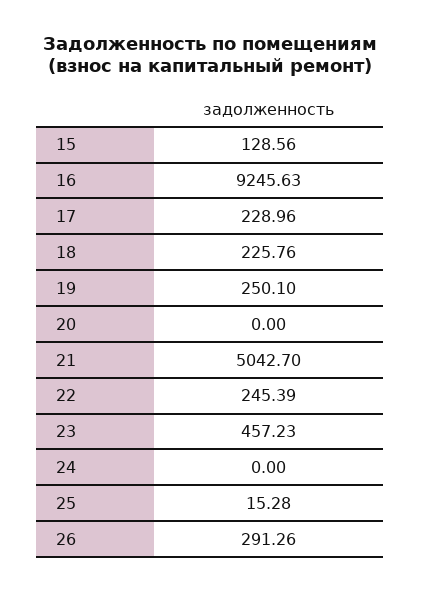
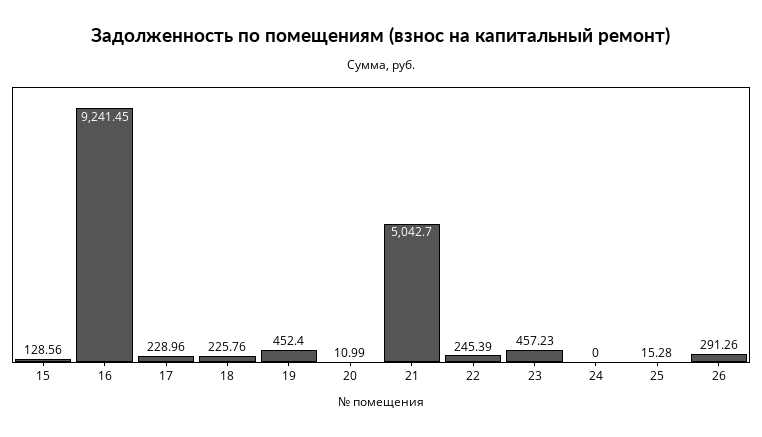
  {
    "15": 128.56,
-   "16": 9245.63,
+   "16": 9241.45,
    "17": 228.96,
    "18": 225.76,
-   "19": 250.1,
+   "19": 452.4,
-   "20": 0,
+   "20": 10.99,
    "21": 5042.7,
    "22": 245.39,
    "23": 457.23,
    "24": 0,
    "25": 15.28,
    "26": 291.26
  }

